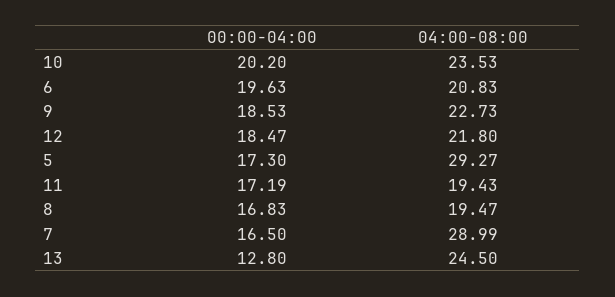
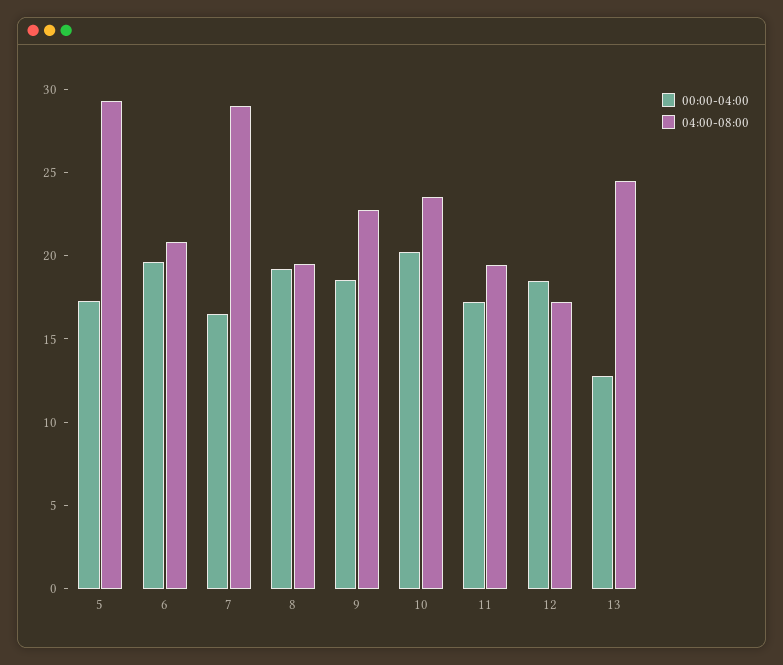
  {
    "00:00-04:00": {
      "10": 20.2,
      "6": 19.63,
      "9": 18.53,
      "12": 18.47,
      "5": 17.3,
      "11": 17.19,
-     "8": 16.83,
+     "8": 19,
      "7": 16.5,
      "13": 12.8
    },
    "04:00-08:00": {
      "10": 23.53,
      "6": 20.83,
      "9": 22.73,
-     "12": 21.8,
+     "12": 17,
      "5": 29.27,
      "11": 19.43,
      "8": 19.47,
      "7": 28.99,
      "13": 24.5
    }
  }

